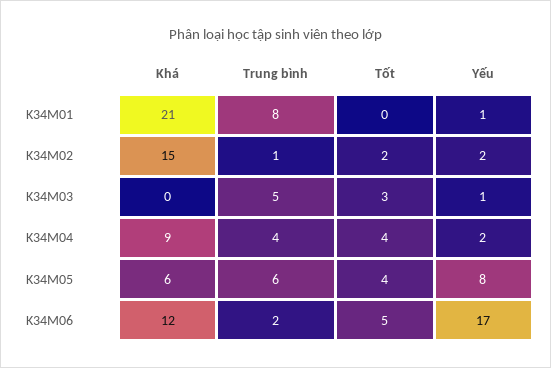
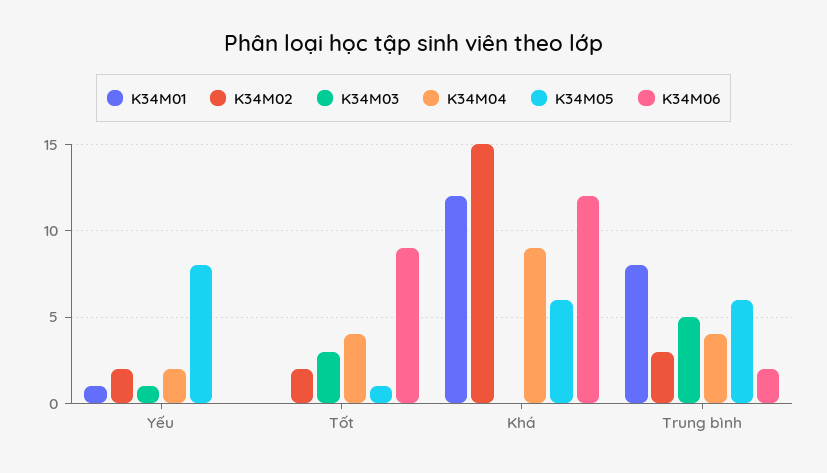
  {
    "K34M01": {
-     "Khá": 21,
+     "Khá": 12,
      "Trung bình": 8,
      "Tốt": 0,
      "Yếu": 1
    },
    "K34M02": {
      "Khá": 15,
-     "Trung bình": 1,
+     "Trung bình": 3,
      "Tốt": 2,
      "Yếu": 2
    },
    "K34M03": {
      "Khá": 0,
      "Trung bình": 5,
      "Tốt": 3,
      "Yếu": 1
    },
    "K34M04": {
      "Khá": 9,
      "Trung bình": 4,
      "Tốt": 4,
      "Yếu": 2
    },
    "K34M05": {
      "Khá": 6,
      "Trung bình": 6,
-     "Tốt": 4,
+     "Tốt": 1,
      "Yếu": 8
    },
    "K34M06": {
      "Khá": 12,
      "Trung bình": 2,
-     "Tốt": 5,
+     "Tốt": 9,
-     "Yếu": 17
+     "Yếu": 0
    }
  }

